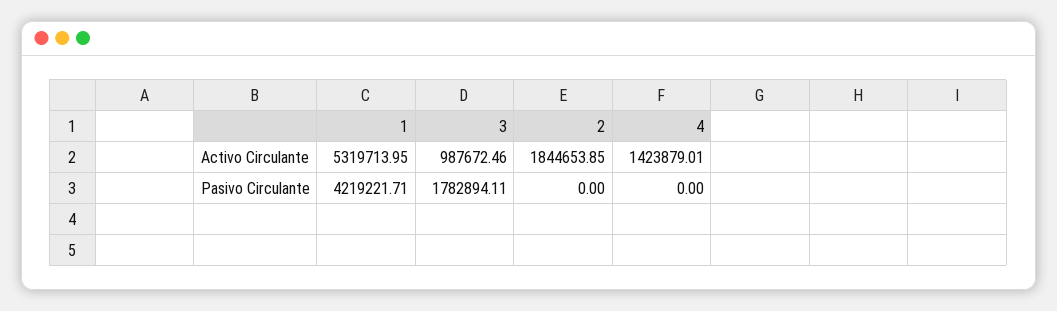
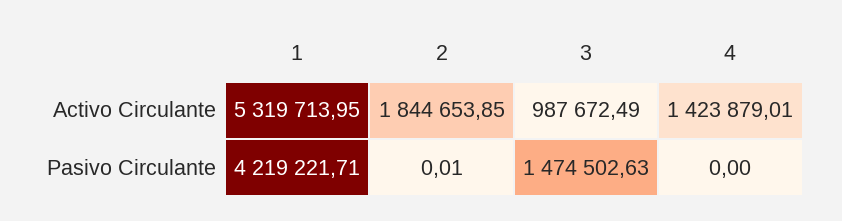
  {
    "1": {
      "Activo Circulante": 5319713.95,
      "Pasivo Circulante": 4219221.71
    },
    "3": {
-     "Activo Circulante": 987672.46,
+     "Activo Circulante": 987672.49,
-     "Pasivo Circulante": 1782894.11
+     "Pasivo Circulante": 1474502.63
    },
    "2": {
      "Activo Circulante": 1844653.85,
-     "Pasivo Circulante": 0
+     "Pasivo Circulante": 0.01
    },
    "4": {
      "Activo Circulante": 1423879.01,
      "Pasivo Circulante": 0
    }
  }

